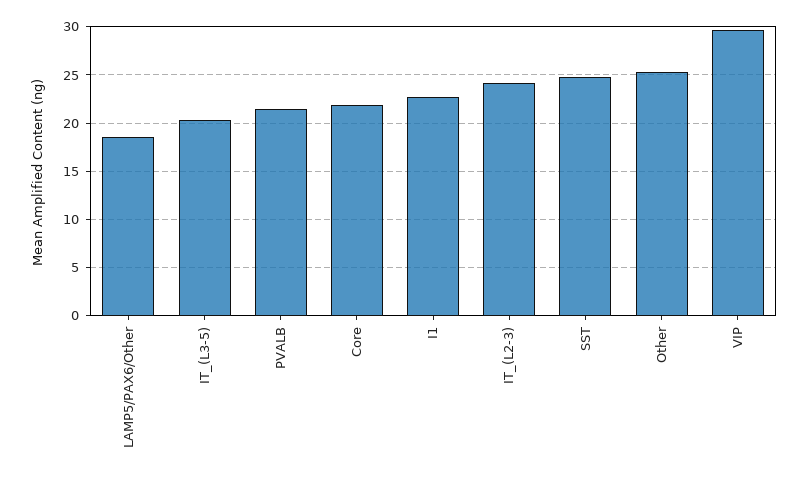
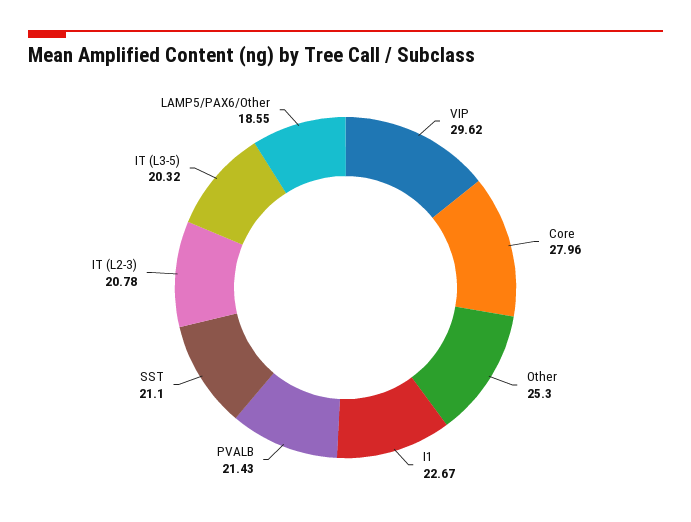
  {
    "LAMP5/PAX6/Other": 18.55,
    "IT_(L3-5)": 20.32,
    "PVALB": 21.43,
-   "Core": 22,
+   "Core": 27.96,
    "I1": 22.67,
-   "IT_(L2-3)": 24,
+   "IT_(L2-3)": 20.78,
-   "SST": 25,
+   "SST": 21.1,
    "Other": 25.3,
    "VIP": 29.62
  }

